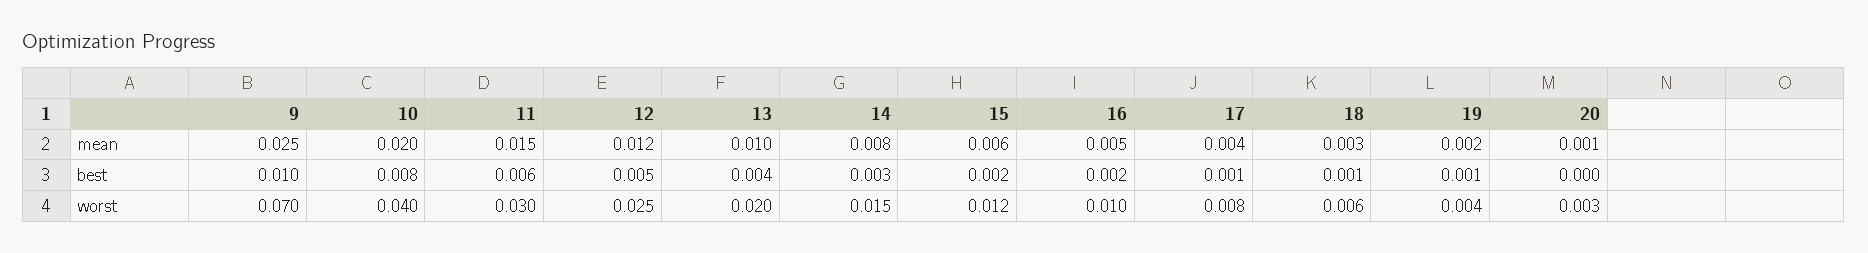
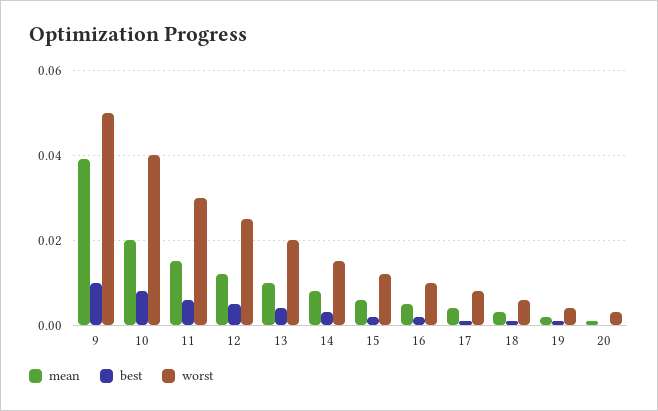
  {
    "mean": {
-     "9": 0.025,
+     "9": 0.04,
      "10": 0.02,
      "11": 0.015,
      "12": 0.012,
      "13": 0.01,
      "14": 0.008,
      "15": 0.006,
      "16": 0.005,
      "17": 0.004,
      "18": 0.003,
      "19": 0.002,
      "20": 0.001
    },
    "best": {
      "9": 0.01,
      "10": 0.008,
      "11": 0.006,
      "12": 0.005,
      "13": 0.004,
      "14": 0.003,
      "15": 0.002,
      "16": 0.002,
      "17": 0.001,
      "18": 0.001,
      "19": 0.001,
      "20": 0
    },
    "worst": {
-     "9": 0.07,
+     "9": 0.05,
      "10": 0.04,
      "11": 0.03,
      "12": 0.025,
      "13": 0.02,
      "14": 0.015,
      "15": 0.012,
      "16": 0.01,
      "17": 0.008,
      "18": 0.006,
      "19": 0.004,
      "20": 0.003
    }
  }

